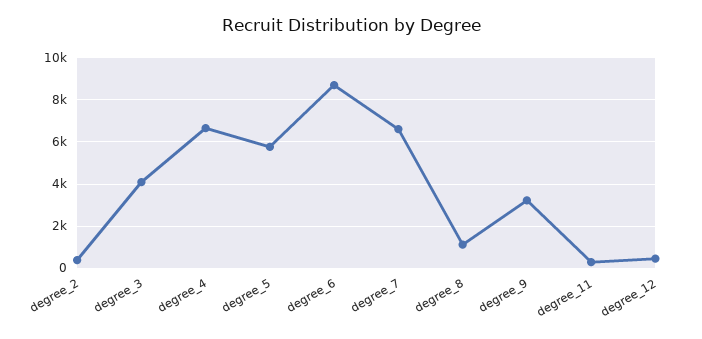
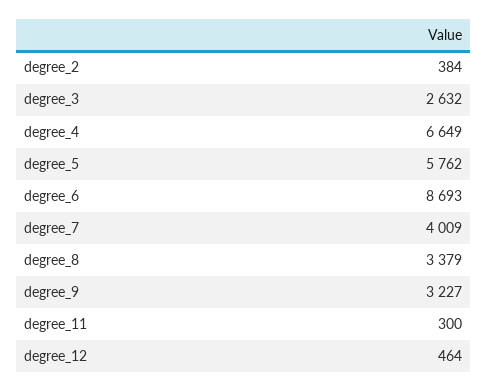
  {
    "degree_2": 384,
-   "degree_3": 4000,
+   "degree_3": 2632,
    "degree_4": 6649,
    "degree_5": 5762,
    "degree_6": 8693,
-   "degree_7": 6500,
+   "degree_7": 4009,
-   "degree_8": 1000,
+   "degree_8": 3379,
    "degree_9": 3227,
    "degree_11": 300,
    "degree_12": 464
  }

